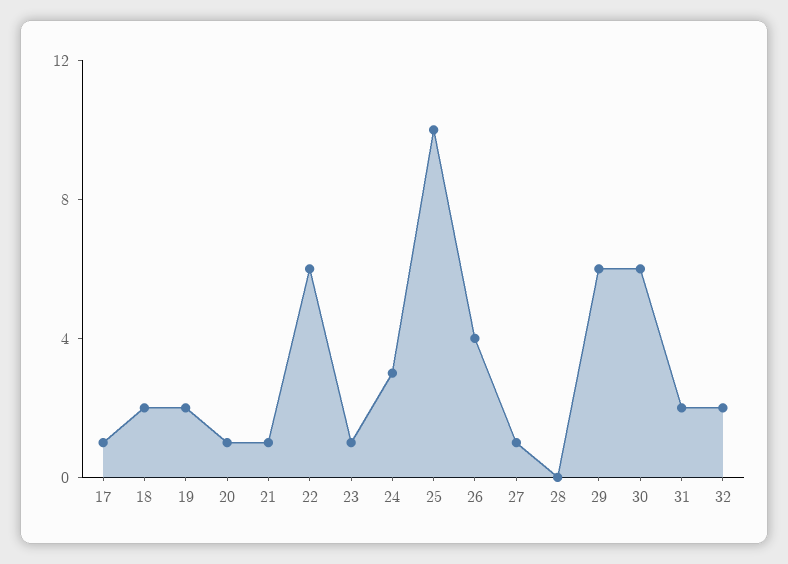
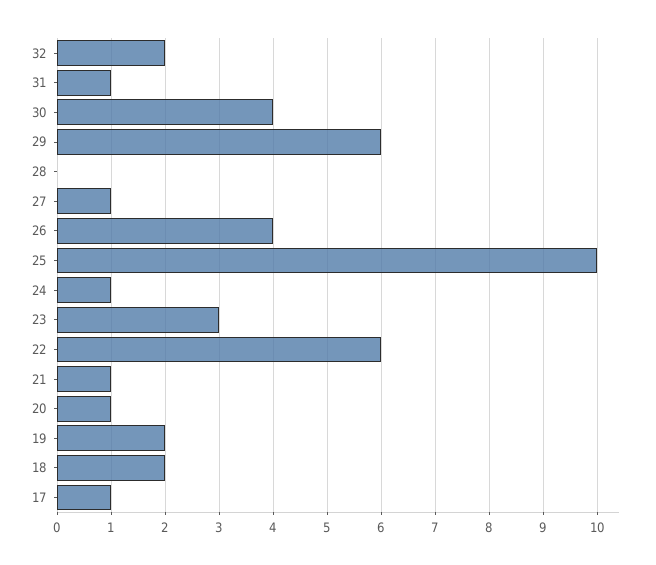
  {
    "17": 1,
    "18": 2,
    "19": 2,
    "20": 1,
    "21": 1,
    "22": 6,
-   "23": 1,
+   "23": 3,
-   "24": 3,
+   "24": 1,
    "25": 10,
    "26": 4,
    "27": 1,
    "28": 0,
    "29": 6,
-   "30": 6,
+   "30": 4,
-   "31": 2,
+   "31": 1,
    "32": 2
  }

